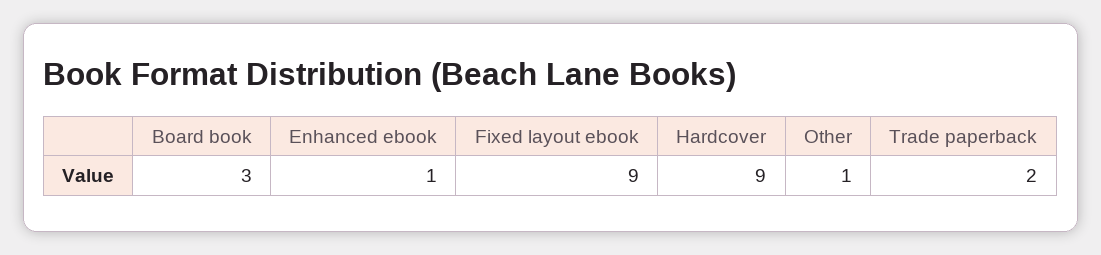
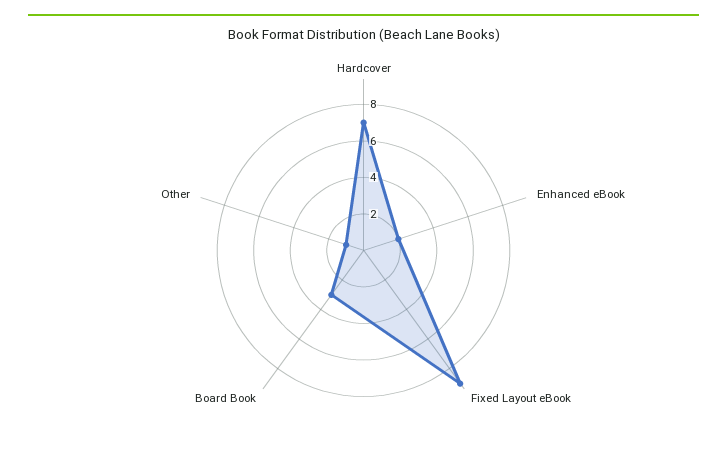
  {
    "Board book": 3,
-   "Enhanced ebook": 1,
+   "Enhanced ebook": 2,
    "Fixed layout ebook": 9,
-   "Hardcover": 9,
+   "Hardcover": 7,
-   "Other": 1,
+   "Other": 1
-   "Trade paperback": 2
  }

